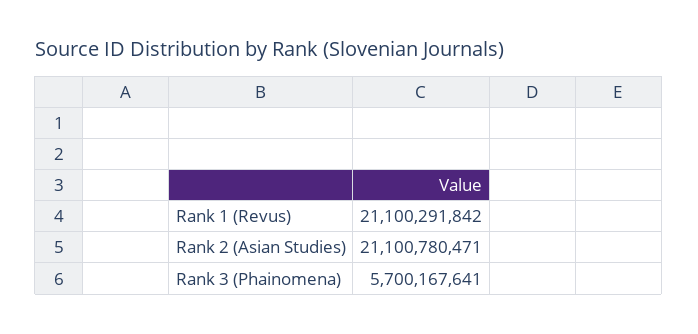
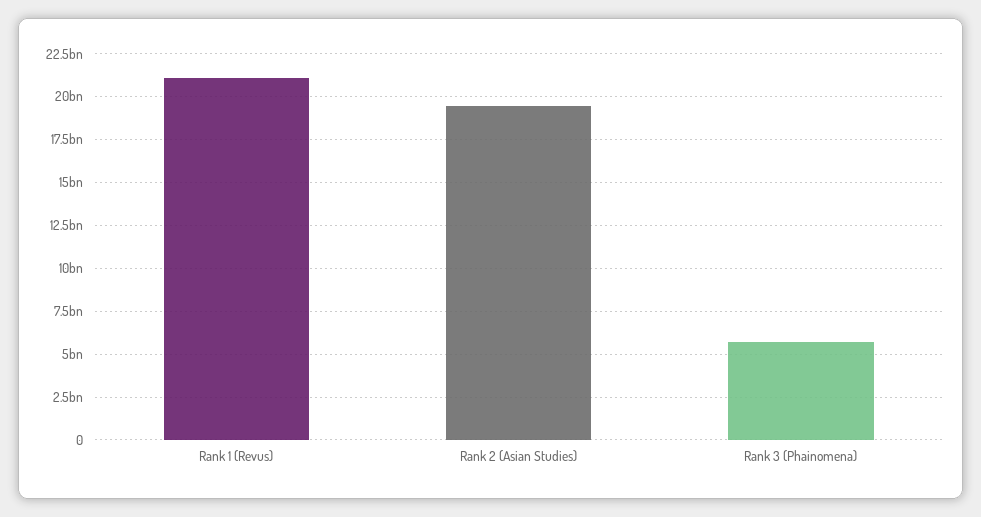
  {
    "Rank 1 (Revus)": 21100291842,
-   "Rank 2 (Asian Studies)": 21100780471,
+   "Rank 2 (Asian Studies)": 19500000000,
    "Rank 3 (Phainomena)": 5700167641
  }

